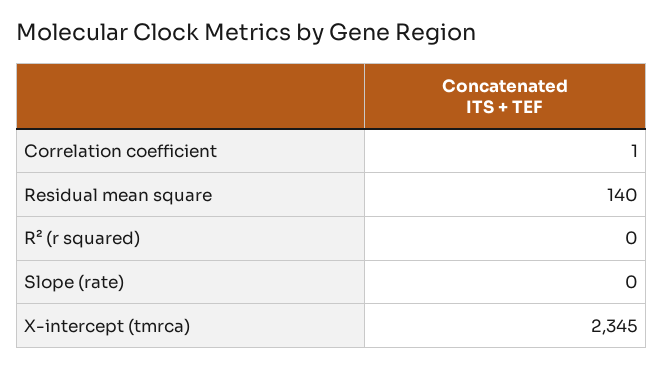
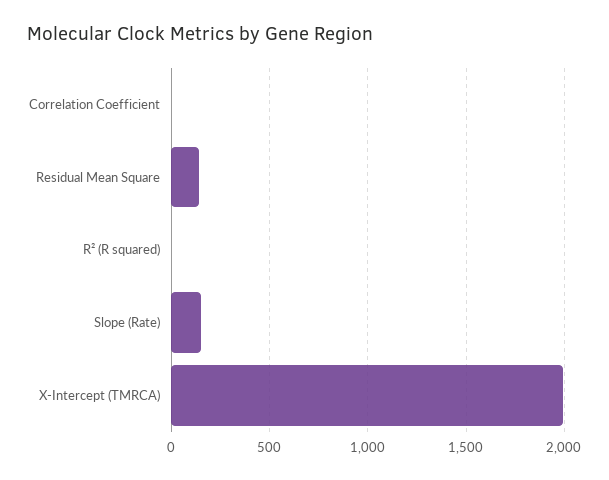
  {
    "Correlation coefficient": 1,
    "Residual mean square": 140,
    "R² (r squared)": 0,
-   "Slope (rate)": 0,
+   "Slope (rate)": 150,
-   "X-intercept (tmrca)": 2345
+   "X-intercept (tmrca)": 2000
  }

